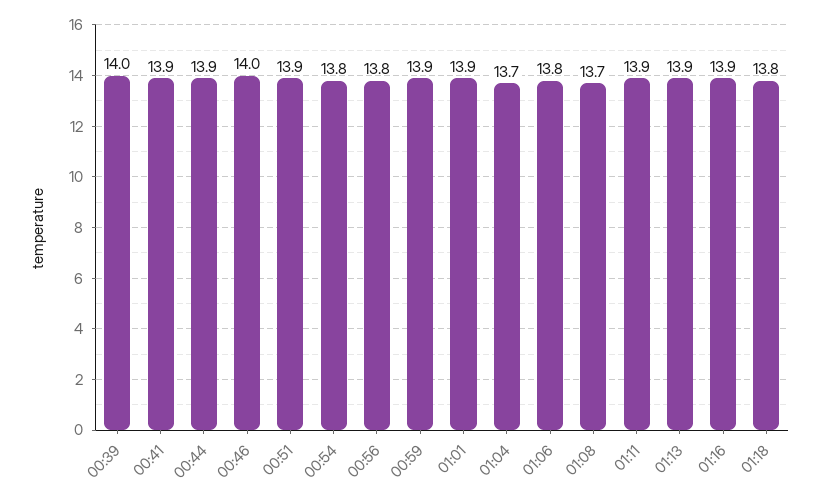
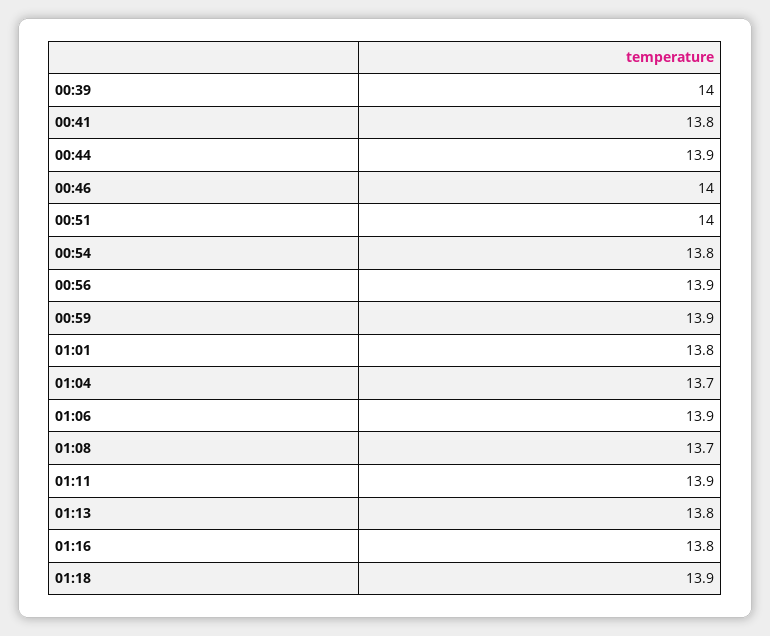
  {
    "00:39": 14,
-   "00:41": 13.9,
+   "00:41": 13.8,
    "00:44": 13.9,
    "00:46": 14,
-   "00:51": 13.9,
+   "00:51": 14,
    "00:54": 13.8,
-   "00:56": 13.8,
+   "00:56": 13.9,
    "00:59": 13.9,
-   "01:01": 13.9,
+   "01:01": 13.8,
    "01:04": 13.7,
-   "01:06": 13.8,
+   "01:06": 13.9,
    "01:08": 13.7,
    "01:11": 13.9,
-   "01:13": 13.9,
+   "01:13": 13.8,
-   "01:16": 13.9,
+   "01:16": 13.8,
-   "01:18": 13.8
+   "01:18": 13.9
  }

